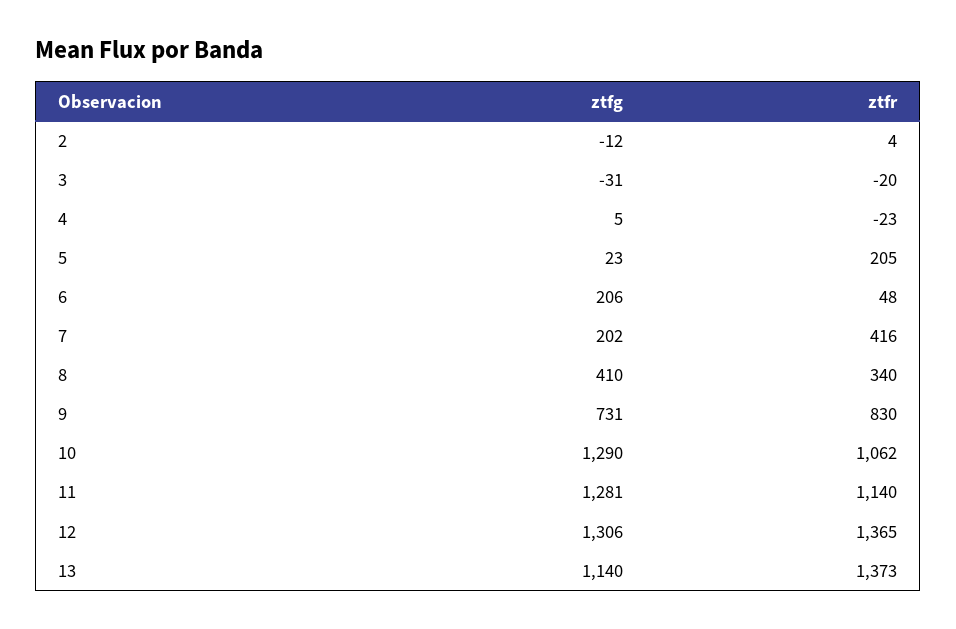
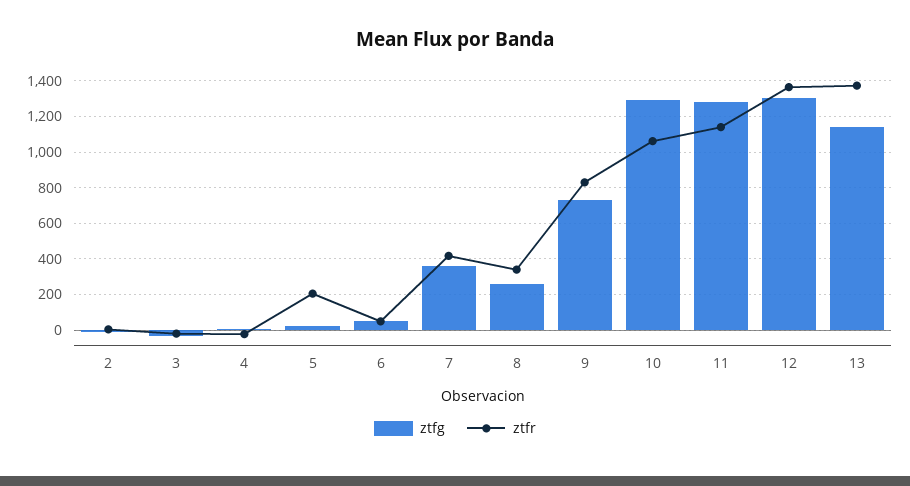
  {
    "ztfg": {
      "2": -12,
      "3": -31,
      "4": 5,
      "5": 23,
-     "6": 206,
+     "6": 50,
-     "7": 202,
+     "7": 350,
-     "8": 410,
+     "8": 250,
      "9": 731,
      "10": 1290,
      "11": 1281,
      "12": 1306,
      "13": 1140
    },
    "ztfr": {
      "2": 4,
      "3": -20,
      "4": -23,
      "5": 205,
      "6": 48,
      "7": 416,
      "8": 340,
      "9": 830,
      "10": 1062,
      "11": 1140,
      "12": 1365,
      "13": 1373
    }
  }

